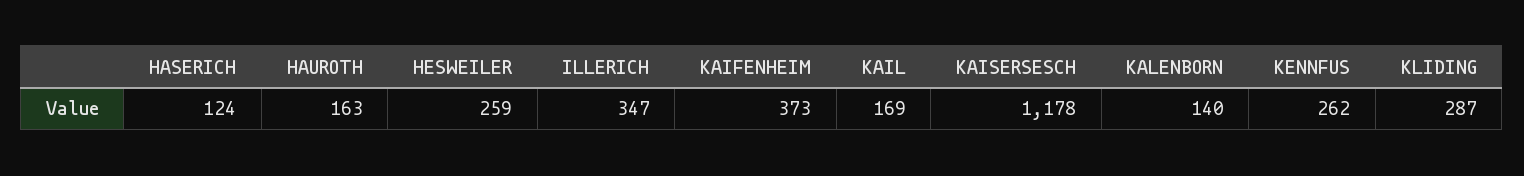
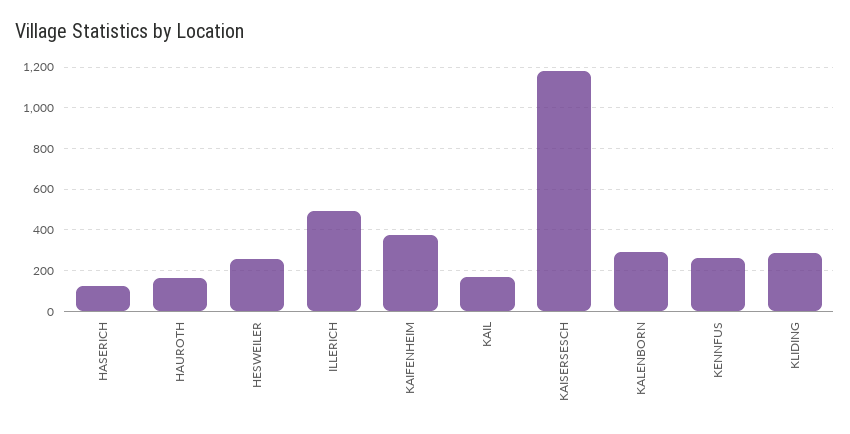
  {
    "HASERICH": 124,
    "HAUROTH": 163,
    "HESWEILER": 259,
-   "ILLERICH": 347,
+   "ILLERICH": 500,
    "KAIFENHEIM": 373,
    "KAIL": 169,
    "KAISERSESCH": 1178,
-   "KALENBORN": 140,
+   "KALENBORN": 300,
    "KENNFUS": 262,
    "KLIDING": 287
  }

